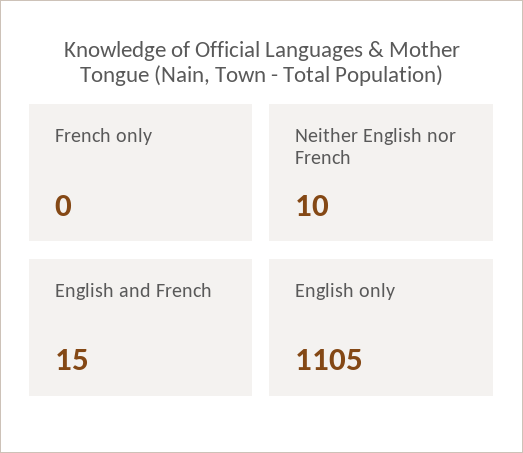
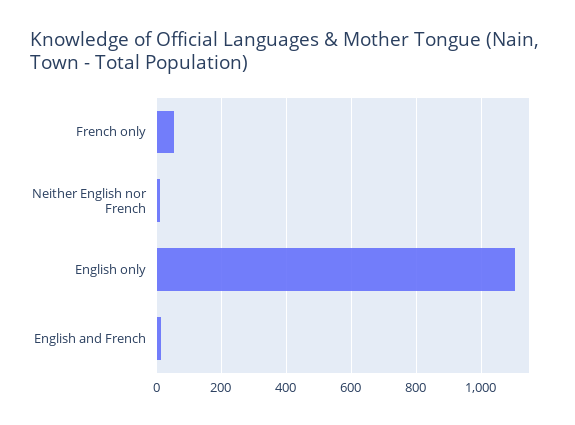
  {
-   "French only": 0,
+   "French only": 60,
    "Neither English nor French": 10,
    "English and French": 15,
    "English only": 1105
  }

